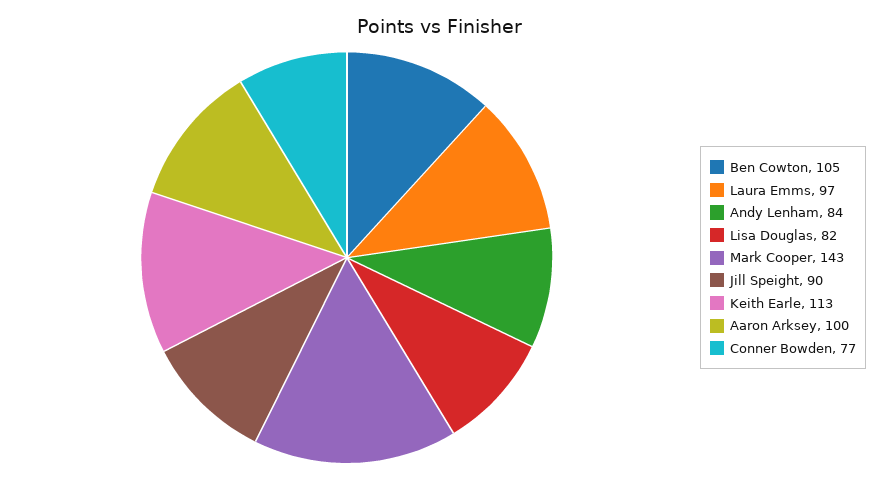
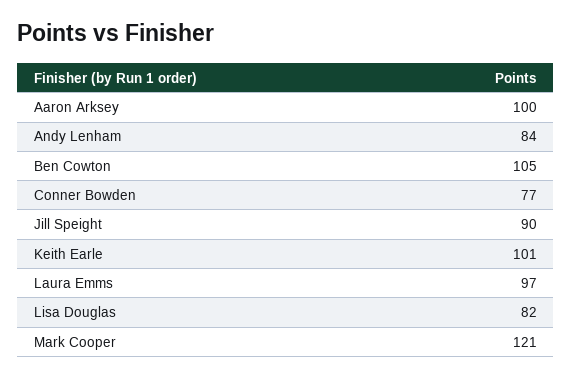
  {
    "Ben Cowton": 105,
    "Laura Emms": 97,
    "Andy Lenham": 84,
    "Lisa Douglas": 82,
-   "Mark Cooper": 143,
+   "Mark Cooper": 121,
    "Jill Speight": 90,
-   "Keith Earle": 113,
+   "Keith Earle": 101,
    "Aaron Arksey": 100,
    "Conner Bowden": 77
  }

